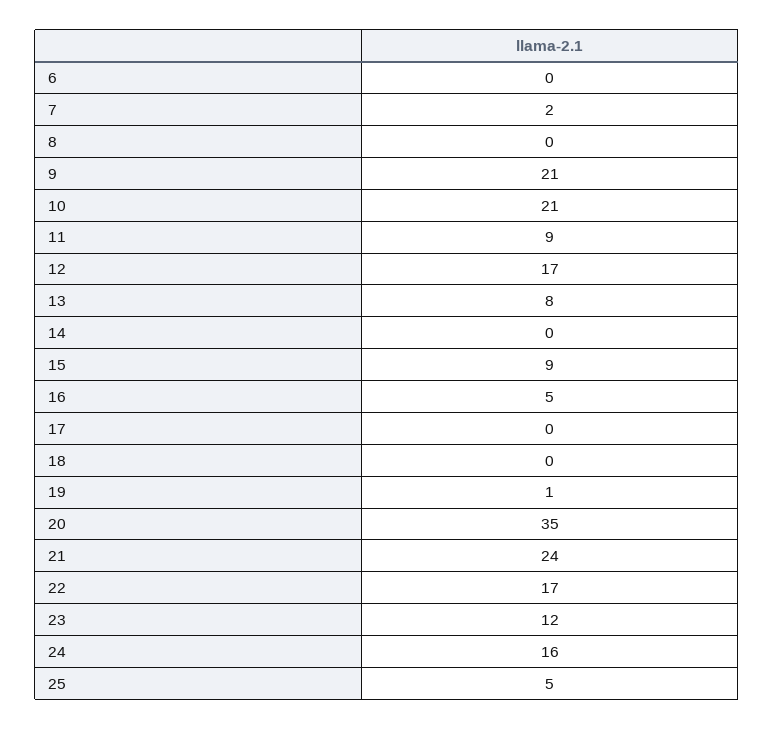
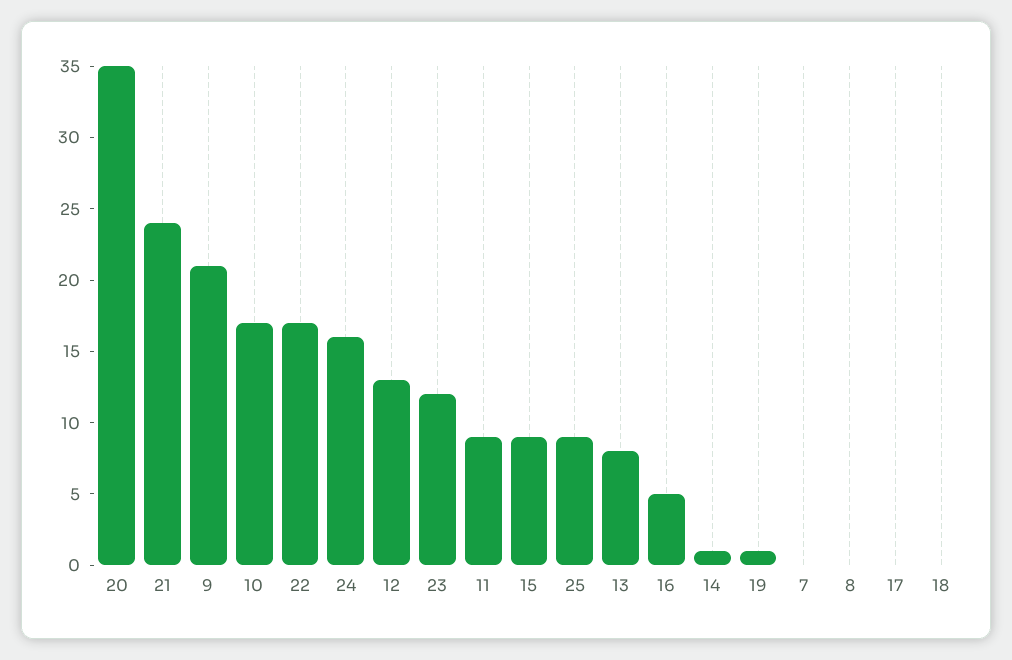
  {
-   "6": 0,
-   "7": 2,
+   "7": 0,
    "8": 0,
    "9": 21,
-   "10": 21,
+   "10": 17,
    "11": 9,
-   "12": 17,
+   "12": 13,
    "13": 8,
-   "14": 0,
+   "14": 1,
    "15": 9,
    "16": 5,
    "17": 0,
    "18": 0,
    "19": 1,
    "20": 35,
    "21": 24,
    "22": 17,
    "23": 12,
    "24": 16,
-   "25": 5
+   "25": 9
  }

